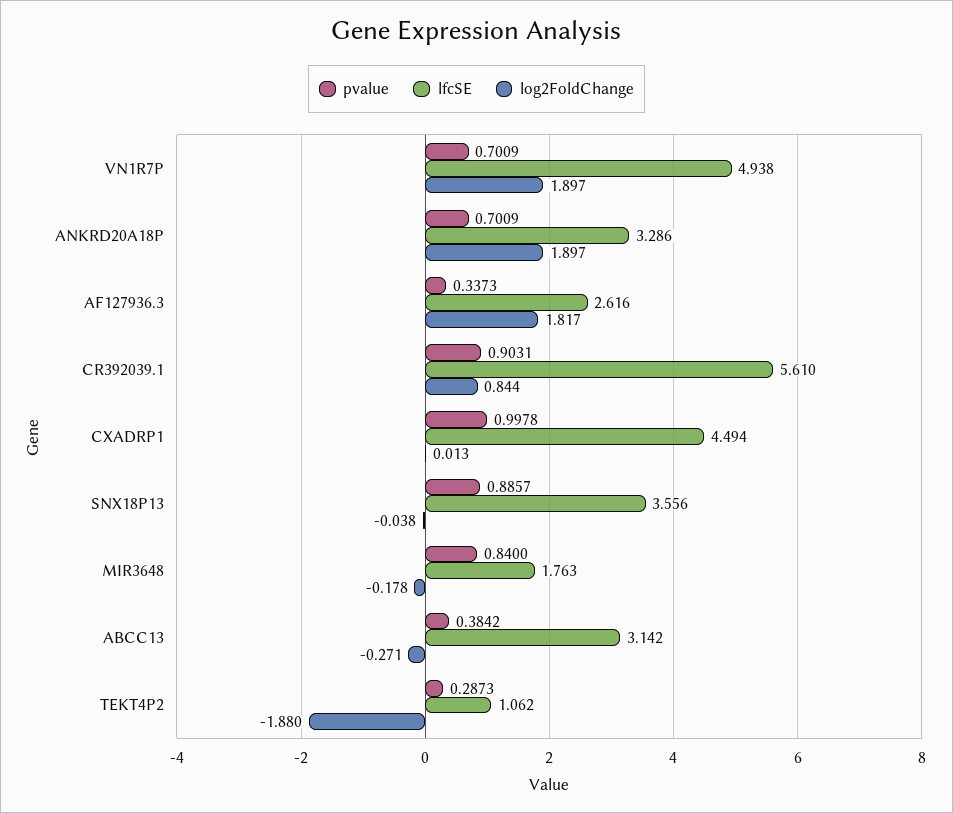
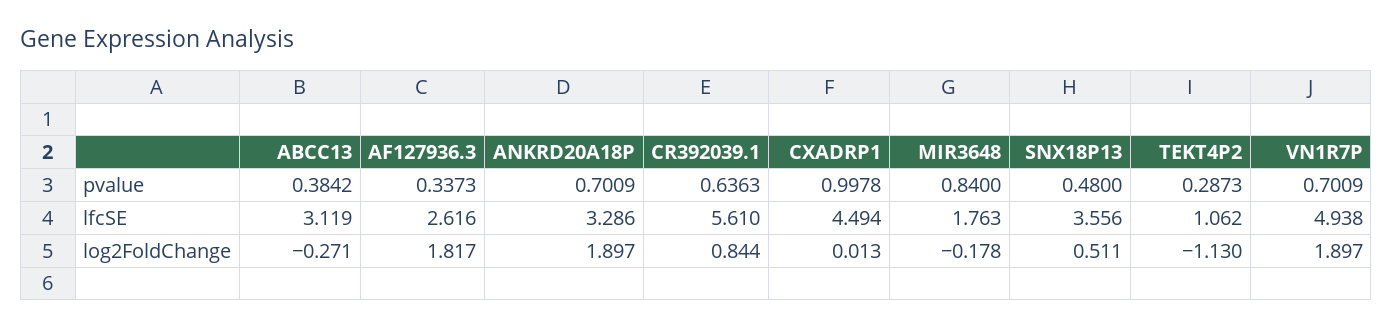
  {
    "pvalue": {
      "VN1R7P": 0.7009,
      "ANKRD20A18P": 0.7009,
      "AF127936.3": 0.3373,
-     "CR392039.1": 0.9031,
+     "CR392039.1": 0.6363,
      "CXADRP1": 0.9978,
-     "SNX18P13": 0.8857,
+     "SNX18P13": 0.48,
      "MIR3648": 0.84,
      "ABCC13": 0.3842,
      "TEKT4P2": 0.2873
    },
    "lfcSE": {
      "VN1R7P": 4.938,
      "ANKRD20A18P": 3.286,
      "AF127936.3": 2.616,
      "CR392039.1": 5.61,
      "CXADRP1": 4.494,
      "SNX18P13": 3.556,
      "MIR3648": 1.763,
-     "ABCC13": 3.142,
+     "ABCC13": 3.119,
      "TEKT4P2": 1.062
    },
    "log2FoldChange": {
      "VN1R7P": 1.897,
      "ANKRD20A18P": 1.897,
      "AF127936.3": 1.817,
      "CR392039.1": 0.844,
      "CXADRP1": 0.013,
-     "SNX18P13": -0.038,
+     "SNX18P13": 0.511,
      "MIR3648": -0.178,
      "ABCC13": -0.271,
-     "TEKT4P2": -1.88
+     "TEKT4P2": -1.13
    }
  }

